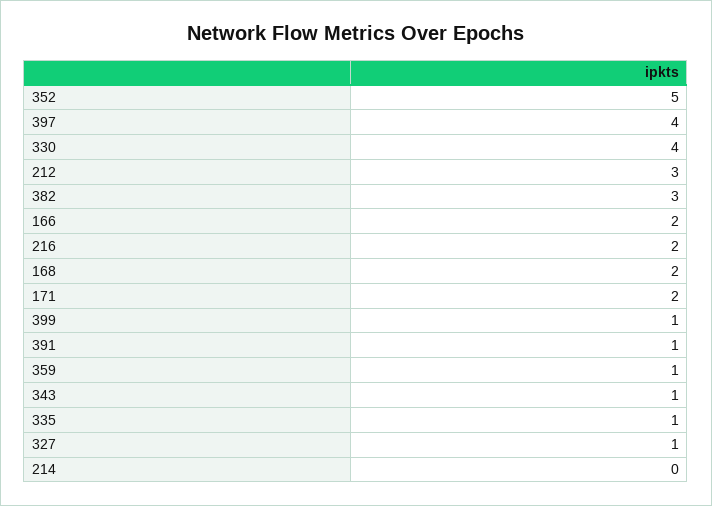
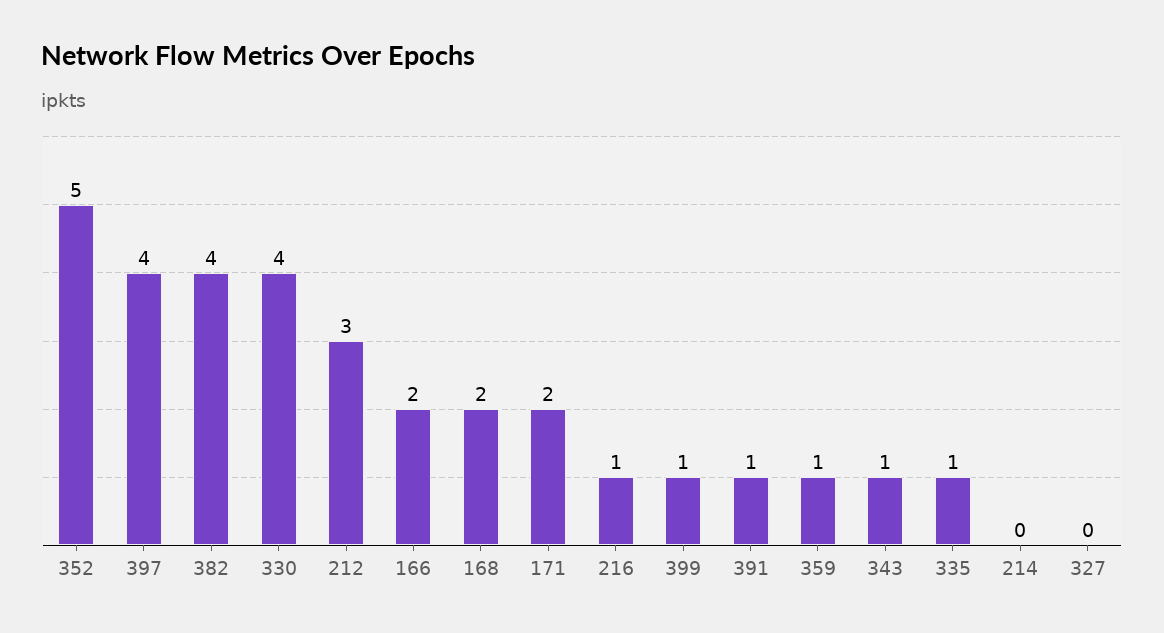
  {
    "352": 5,
    "397": 4,
    "330": 4,
    "212": 3,
-   "382": 3,
+   "382": 4,
    "166": 2,
-   "216": 2,
+   "216": 1,
    "168": 2,
    "171": 2,
    "399": 1,
    "391": 1,
    "359": 1,
    "343": 1,
    "335": 1,
-   "327": 1,
+   "327": 0,
    "214": 0
  }

